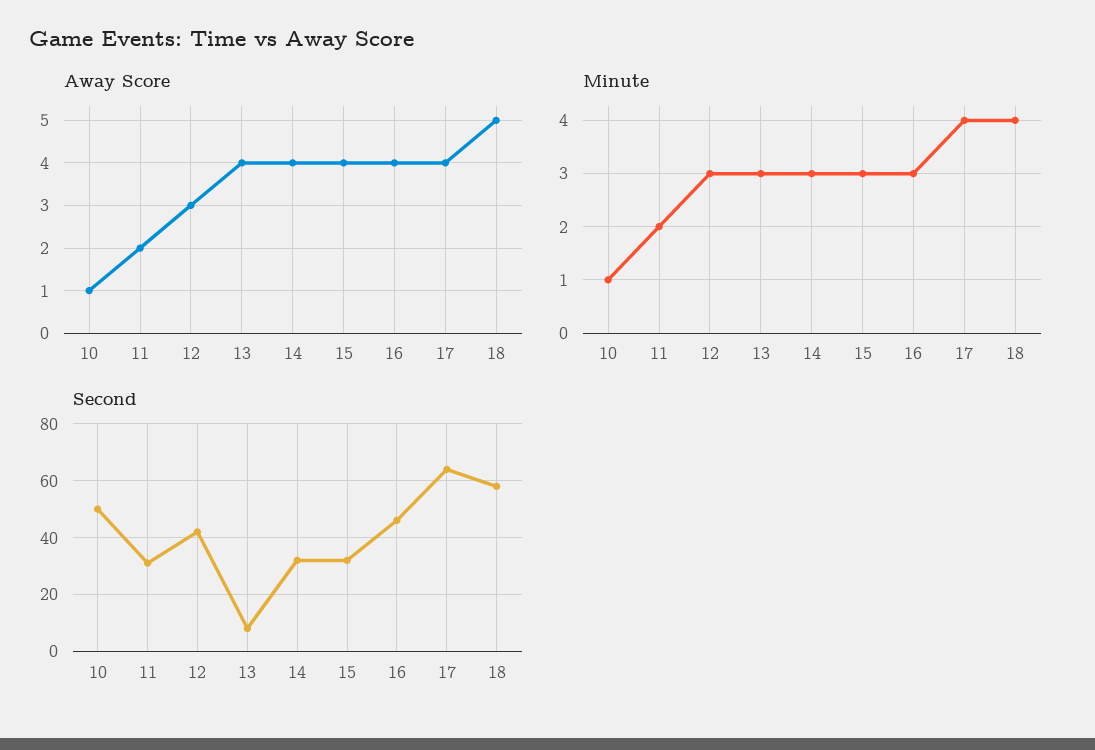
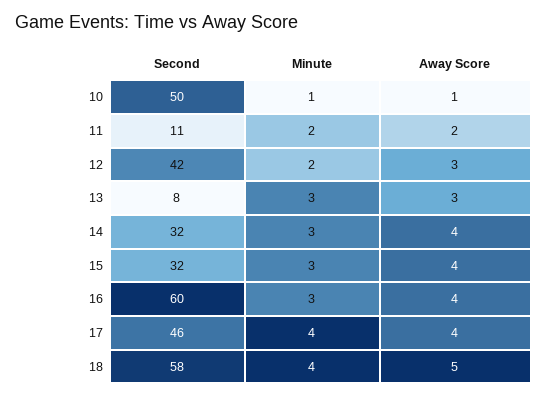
  {
    "Away Score": {
      "10": 1,
      "11": 2,
      "12": 3,
-     "13": 4,
+     "13": 3,
      "14": 4,
      "15": 4,
      "16": 4,
      "17": 4,
      "18": 5
    },
    "Minute": {
      "10": 1,
      "11": 2,
-     "12": 3,
+     "12": 2,
      "13": 3,
      "14": 3,
      "15": 3,
      "16": 3,
      "17": 4,
      "18": 4
    },
    "Second": {
      "10": 50,
-     "11": 30,
+     "11": 11,
      "12": 42,
      "13": 8,
      "14": 32,
      "15": 32,
-     "16": 45,
+     "16": 60,
-     "17": 65,
+     "17": 46,
      "18": 58
    }
  }

